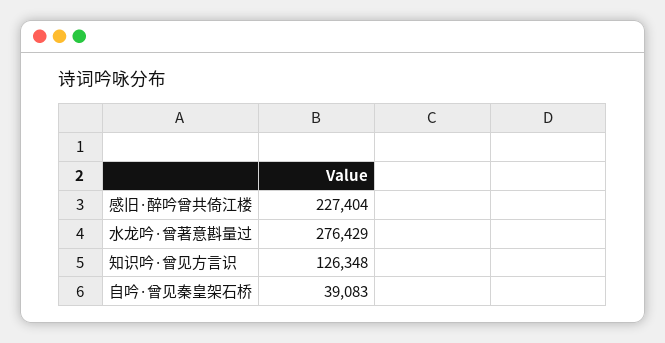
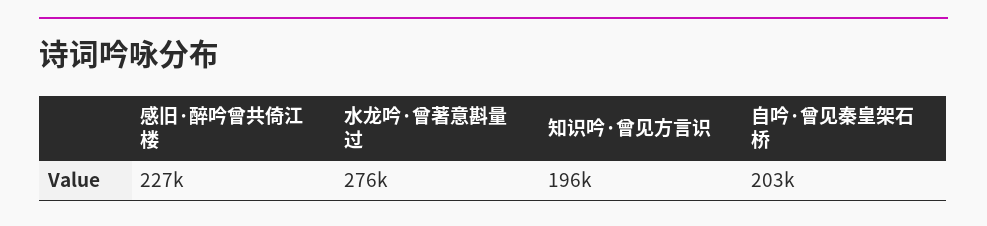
  {
    "感旧·醉吟曾共倚江楼": 227404,
    "水龙吟·曾著意斟量过": 276429,
-   "知识吟·曾见方言识": 126348,
+   "知识吟·曾见方言识": 196000,
-   "自吟·曾见秦皇架石桥": 39083
+   "自吟·曾见秦皇架石桥": 203000
  }

